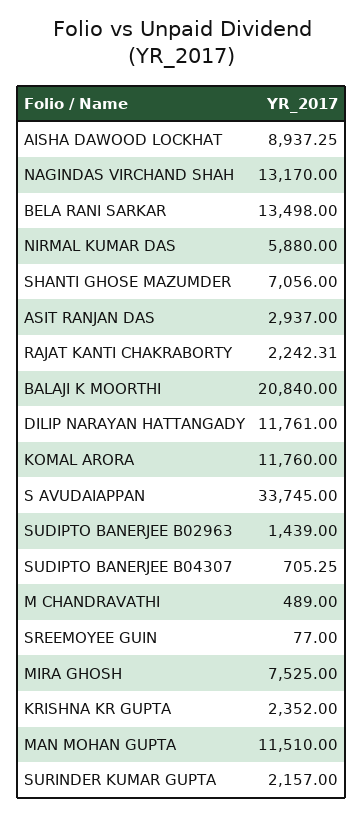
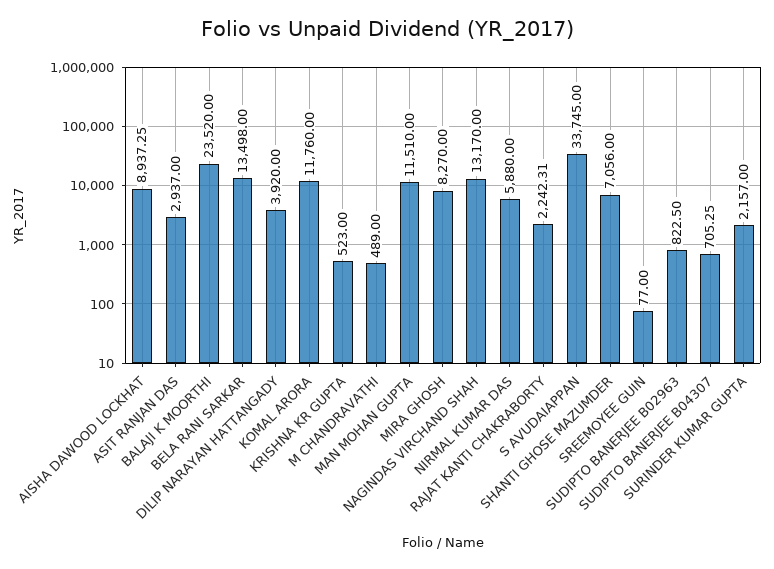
  {
    "AISHA DAWOOD LOCKHAT": 8937.25,
    "NAGINDAS VIRCHAND SHAH": 13170,
    "BELA RANI SARKAR": 13498,
    "NIRMAL KUMAR DAS": 5880,
    "SHANTI GHOSE MAZUMDER": 7056,
    "ASIT RANJAN DAS": 2937,
    "RAJAT KANTI CHAKRABORTY": 2242.31,
-   "BALAJI K MOORTHI": 20840,
+   "BALAJI K MOORTHI": 23520,
-   "DILIP NARAYAN HATTANGADY": 11761,
+   "DILIP NARAYAN HATTANGADY": 3920,
    "KOMAL ARORA": 11760,
    "S AVUDAIAPPAN": 33745,
-   "SUDIPTO BANERJEE B02963": 1439,
+   "SUDIPTO BANERJEE B02963": 822.5,
    "SUDIPTO BANERJEE B04307": 705.25,
    "M CHANDRAVATHI": 489,
    "SREEMOYEE GUIN": 77,
-   "MIRA GHOSH": 7525,
+   "MIRA GHOSH": 8270,
-   "KRISHNA KR GUPTA": 2352,
+   "KRISHNA KR GUPTA": 523,
    "MAN MOHAN GUPTA": 11510,
    "SURINDER KUMAR GUPTA": 2157
  }

